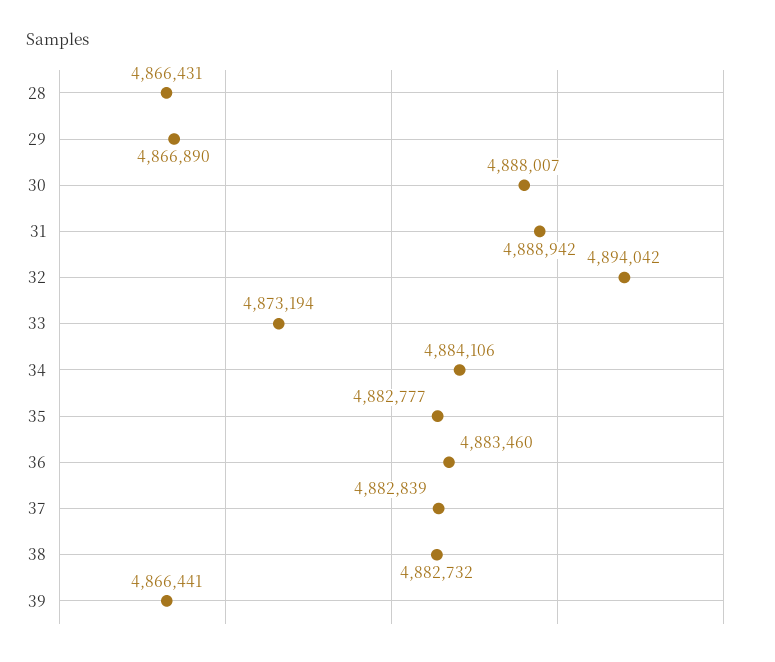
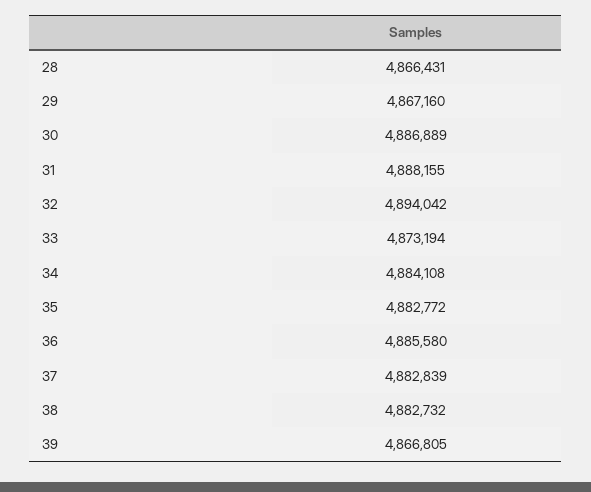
  {
    "28": 4866431,
-   "29": 4866890,
+   "29": 4867160,
-   "30": 4888007,
+   "30": 4886889,
-   "31": 4888942,
+   "31": 4888155,
    "32": 4894042,
    "33": 4873194,
-   "34": 4884106,
+   "34": 4884108,
-   "35": 4882777,
+   "35": 4882772,
-   "36": 4883460,
+   "36": 4885580,
    "37": 4882839,
    "38": 4882732,
-   "39": 4866441
+   "39": 4866805
  }

